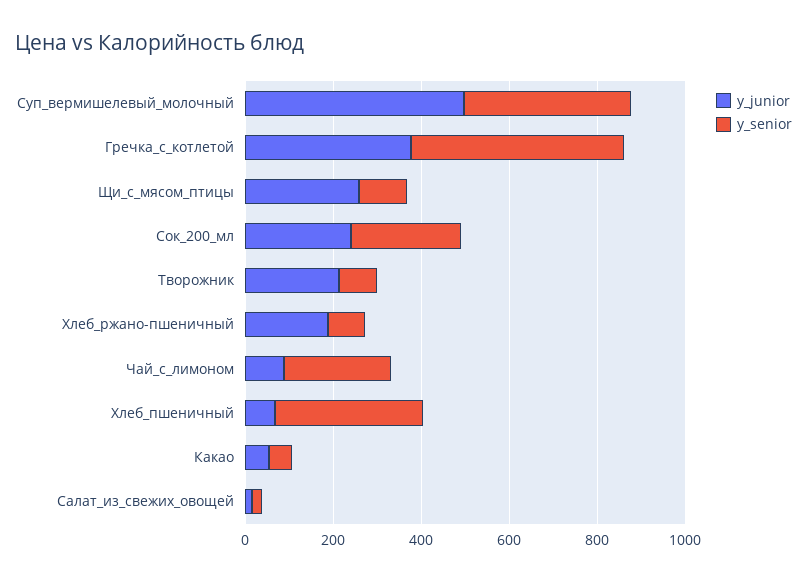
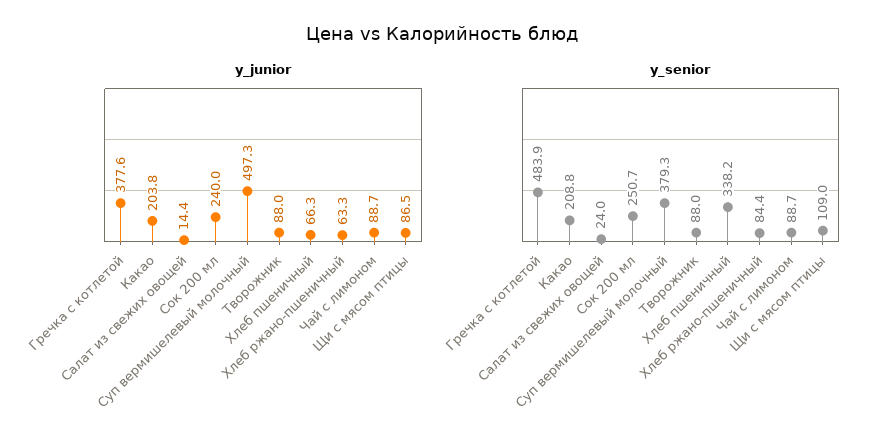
  {
    "y_junior": {
      "Суп_вермишелевый_молочный": 497.3,
      "Гречка_с_котлетой": 377.6,
-     "Щи_с_мясом_птицы": 250,
+     "Щи_с_мясом_птицы": 86.5,
      "Сок_200_мл": 240,
-     "Творожник": 200,
+     "Творожник": 88,
-     "Хлеб_ржано-пшеничный": 200,
+     "Хлеб_ржано-пшеничный": 63.3,
      "Чай_с_лимоном": 88.7,
      "Хлеб_пшеничный": 66.3,
-     "Какао": 50,
+     "Какао": 203.8,
      "Салат_из_свежих_овощей": 14.4
    },
    "y_senior": {
      "Суп_вермишелевый_молочный": 379.3,
      "Гречка_с_котлетой": 483.9,
      "Щи_с_мясом_птицы": 109,
      "Сок_200_мл": 250.7,
      "Творожник": 88,
      "Хлеб_ржано-пшеничный": 84.4,
-     "Чай_с_лимоном": 250,
+     "Чай_с_лимоном": 88.7,
      "Хлеб_пшеничный": 338.2,
-     "Какао": 50,
+     "Какао": 208.8,
      "Салат_из_свежих_овощей": 24
    }
  }

